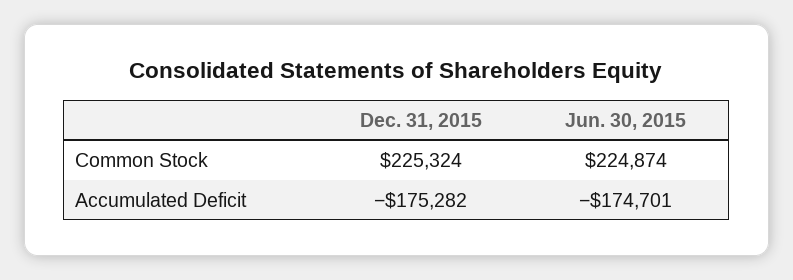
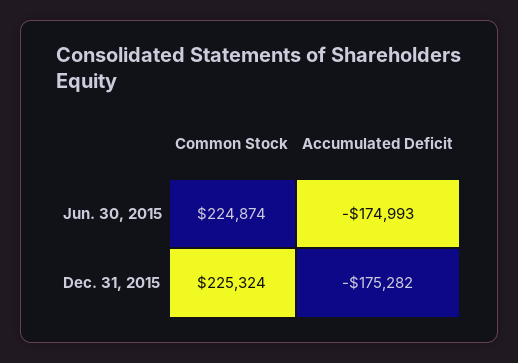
  {
    "Dec. 31, 2015": {
      "Common Stock": 225324,
      "Accumulated Deficit": -175282
    },
    "Jun. 30, 2015": {
      "Common Stock": 224874,
-     "Accumulated Deficit": -174701
+     "Accumulated Deficit": -174993
    }
  }

